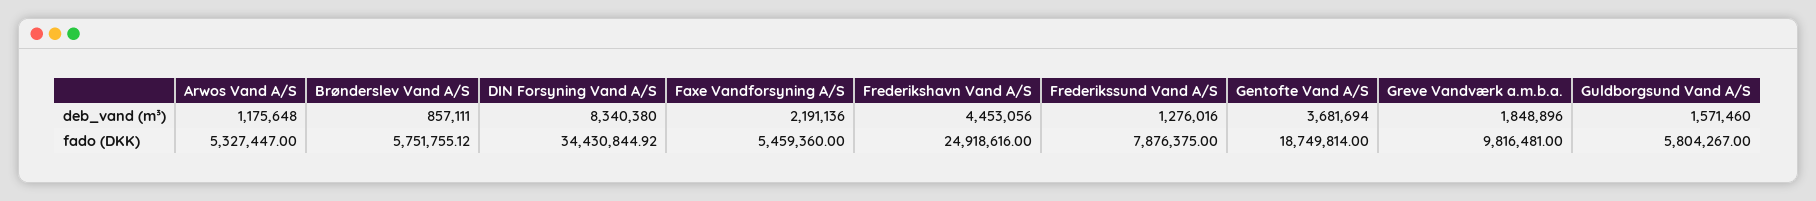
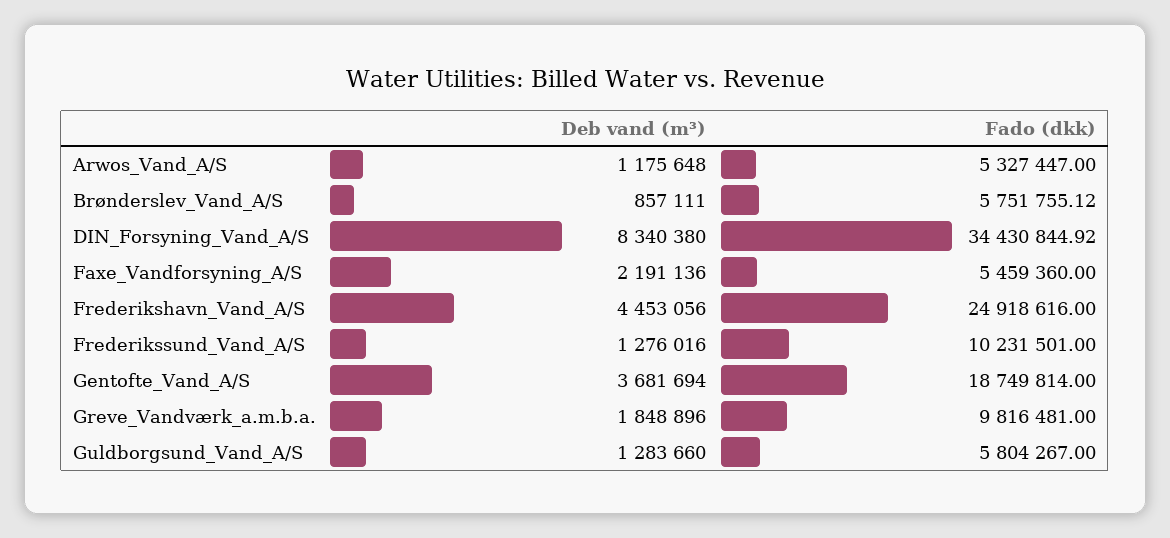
  {
    "Arwos Vand A/S": {
      "deb_vand (m³)": 1175648,
      "fado (DKK)": 5327447
    },
    "Brønderslev Vand A/S": {
      "deb_vand (m³)": 857111,
      "fado (DKK)": 5751755.12
    },
    "DIN Forsyning Vand A/S": {
      "deb_vand (m³)": 8340380,
      "fado (DKK)": 34430844.92
    },
    "Faxe Vandforsyning A/S": {
      "deb_vand (m³)": 2191136,
      "fado (DKK)": 5459360
    },
    "Frederikshavn Vand A/S": {
      "deb_vand (m³)": 4453056,
      "fado (DKK)": 24918616
    },
    "Frederikssund Vand A/S": {
      "deb_vand (m³)": 1276016,
-     "fado (DKK)": 7876375
+     "fado (DKK)": 10231501
    },
    "Gentofte Vand A/S": {
      "deb_vand (m³)": 3681694,
      "fado (DKK)": 18749814
    },
    "Greve Vandværk a.m.b.a.": {
      "deb_vand (m³)": 1848896,
      "fado (DKK)": 9816481
    },
    "Guldborgsund Vand A/S": {
-     "deb_vand (m³)": 1571460,
+     "deb_vand (m³)": 1283660,
      "fado (DKK)": 5804267
    }
  }

